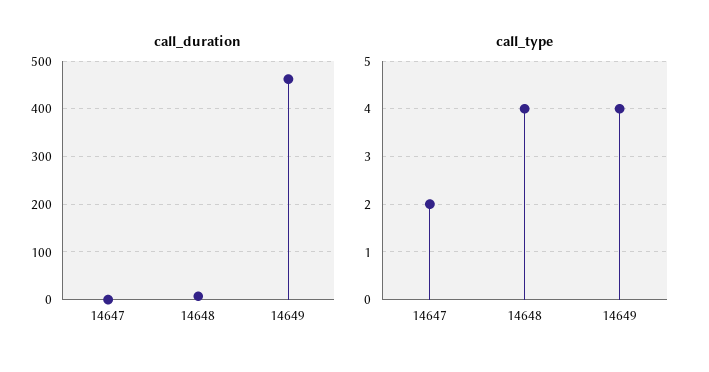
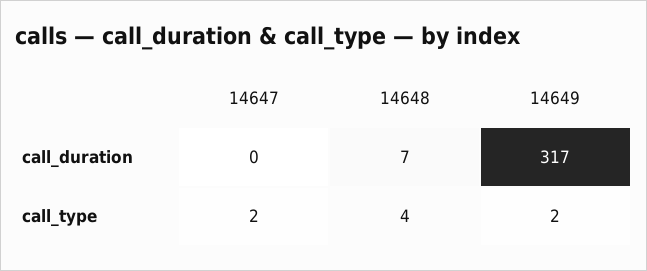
  {
    "call_duration": {
      "14647": 0,
      "14648": 7,
-     "14649": 460
+     "14649": 317
    },
    "call_type": {
      "14647": 2,
      "14648": 4,
-     "14649": 4
+     "14649": 2
    }
  }

